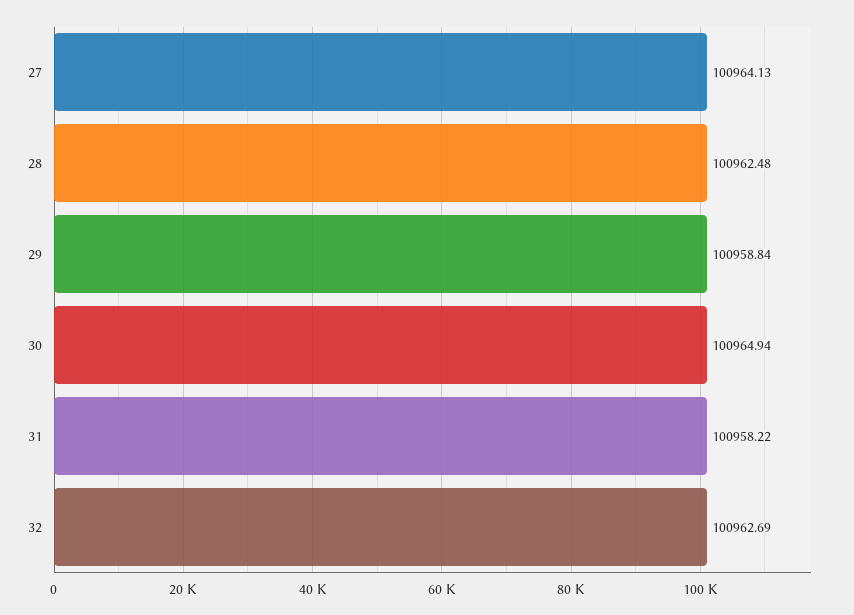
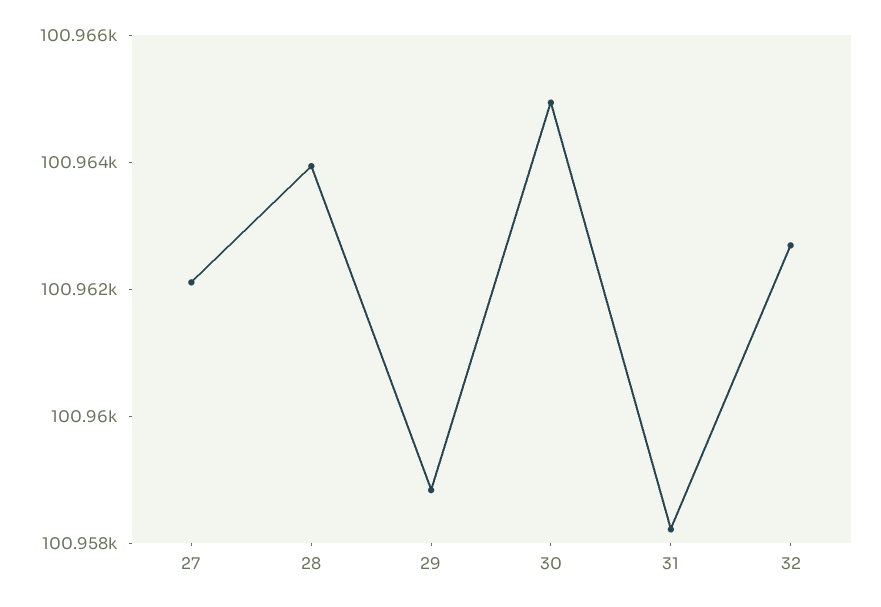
  {
-   "27": 100964.13,
+   "27": 100962,
-   "28": 100962.48,
+   "28": 100964,
    "29": 100958.84,
    "30": 100964.94,
    "31": 100958.22,
    "32": 100962.69
  }

